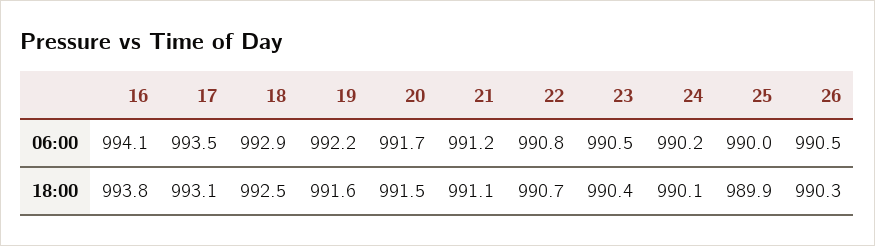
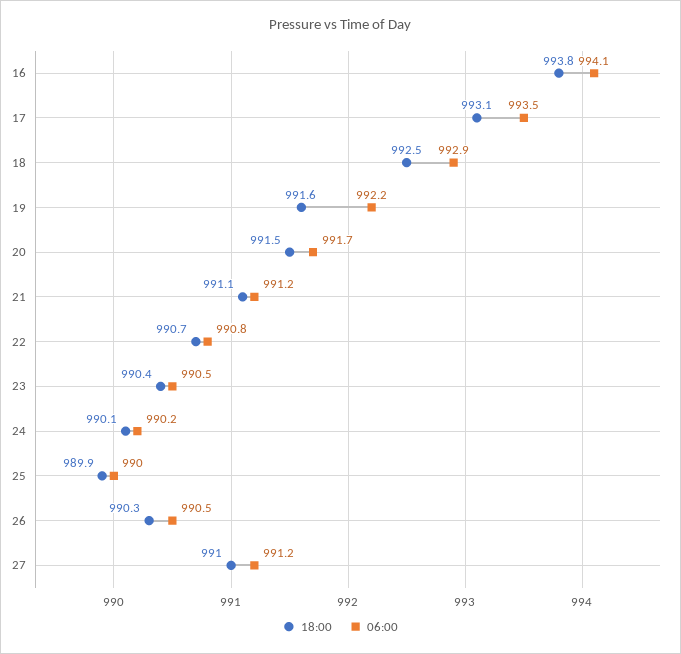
  {
    "06:00": {
      "16": 994.1,
      "17": 993.5,
      "18": 992.9,
      "19": 992.2,
      "20": 991.7,
      "21": 991.2,
      "22": 990.8,
      "23": 990.5,
      "24": 990.2,
      "25": 990,
-     "26": 990.5
+     "26": 990.5,
+     "27": 991.2
    },
    "18:00": {
      "16": 993.8,
      "17": 993.1,
      "18": 992.5,
      "19": 991.6,
      "20": 991.5,
      "21": 991.1,
      "22": 990.7,
      "23": 990.4,
      "24": 990.1,
      "25": 989.9,
-     "26": 990.3
+     "26": 990.3,
+     "27": 991
    }
  }

